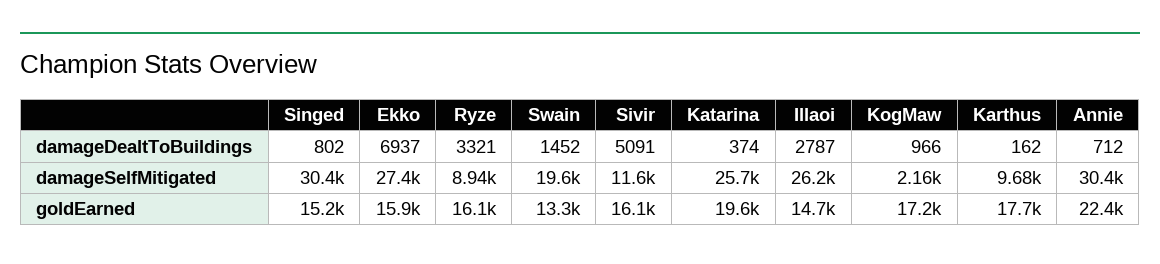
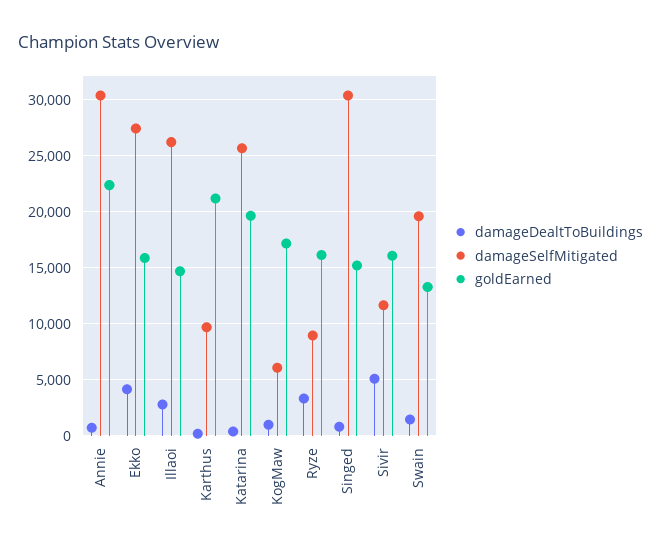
  {
    "damageDealtToBuildings": {
      "Singed": 802,
-     "Ekko": 6937,
+     "Ekko": 4000,
      "Ryze": 3321,
      "Swain": 1452,
      "Sivir": 5091,
      "Katarina": 374,
      "Illaoi": 2787,
      "KogMaw": 966,
      "Karthus": 162,
      "Annie": 712
    },
    "damageSelfMitigated": {
      "Singed": 30400,
      "Ekko": 27400,
      "Ryze": 8940,
      "Swain": 19600,
      "Sivir": 11600,
      "Katarina": 25700,
      "Illaoi": 26200,
-     "KogMaw": 2160,
+     "KogMaw": 6000,
      "Karthus": 9680,
      "Annie": 30400
    },
    "goldEarned": {
      "Singed": 15200,
      "Ekko": 15900,
      "Ryze": 16100,
      "Swain": 13300,
      "Sivir": 16100,
      "Katarina": 19600,
      "Illaoi": 14700,
      "KogMaw": 17200,
-     "Karthus": 17700,
+     "Karthus": 21000,
      "Annie": 22400
    }
  }

